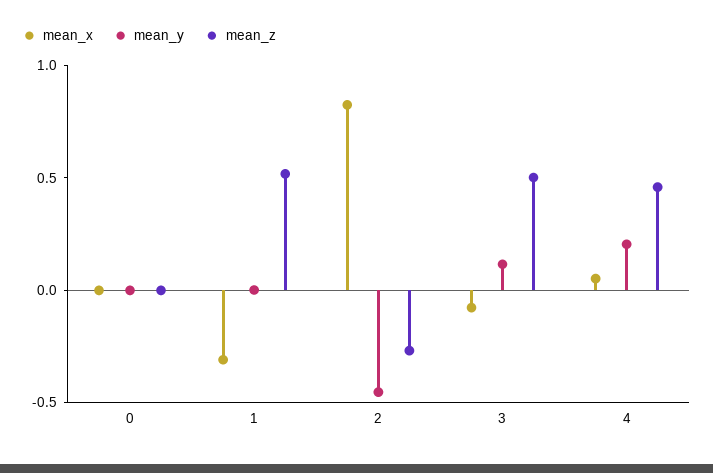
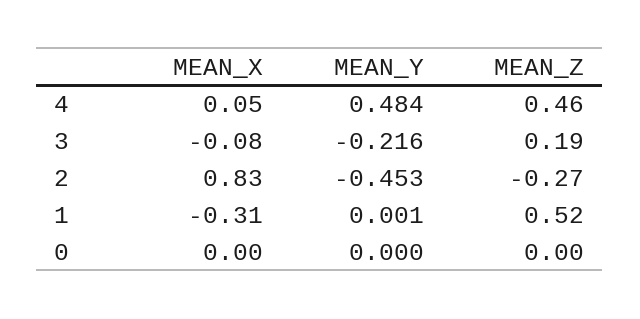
  {
    "mean_x": {
      "0": 0,
      "1": -0.31,
      "2": 0.83,
      "3": -0.08,
      "4": 0.05
    },
    "mean_y": {
      "0": 0,
      "1": 0.001,
      "2": -0.453,
-     "3": 0.1,
+     "3": -0.216,
-     "4": 0.2
+     "4": 0.484
    },
    "mean_z": {
      "0": 0,
      "1": 0.52,
      "2": -0.27,
-     "3": 0.5,
+     "3": 0.19,
      "4": 0.46
    }
  }

